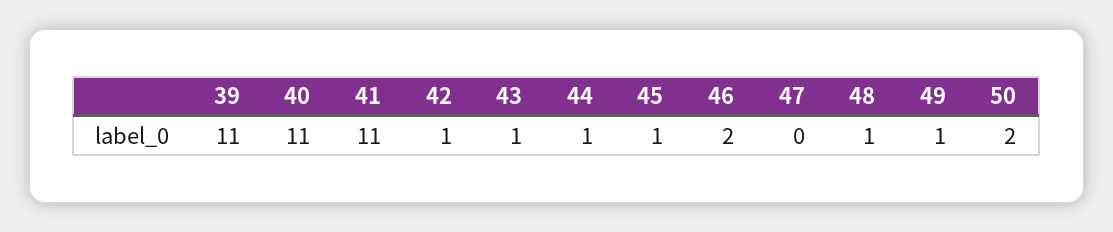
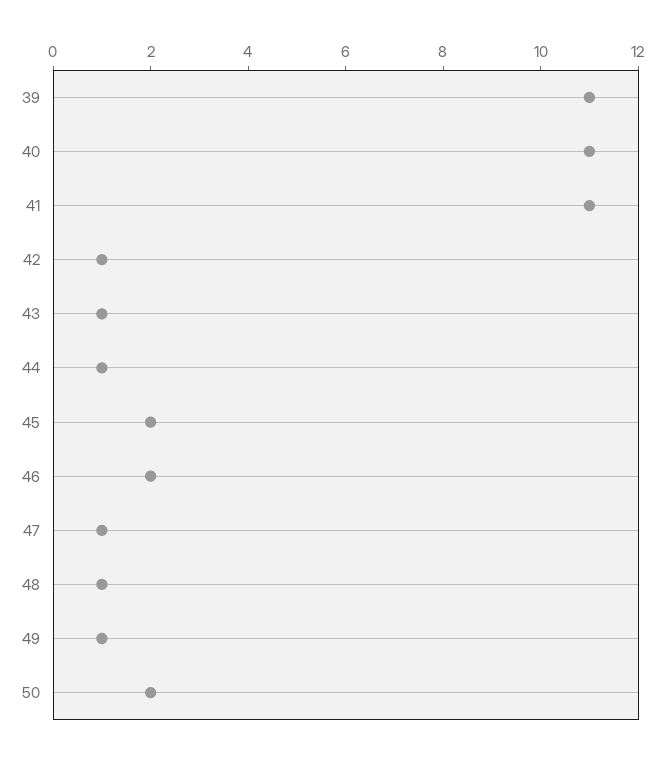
  {
    "39": 11,
    "40": 11,
    "41": 11,
    "42": 1,
    "43": 1,
    "44": 1,
-   "45": 1,
+   "45": 2,
    "46": 2,
-   "47": 0,
+   "47": 1,
    "48": 1,
    "49": 1,
    "50": 2
  }

